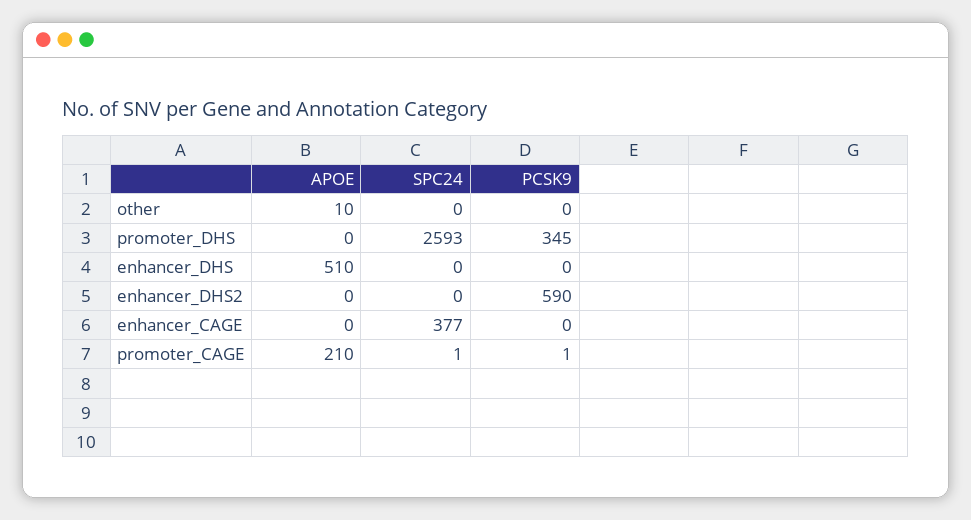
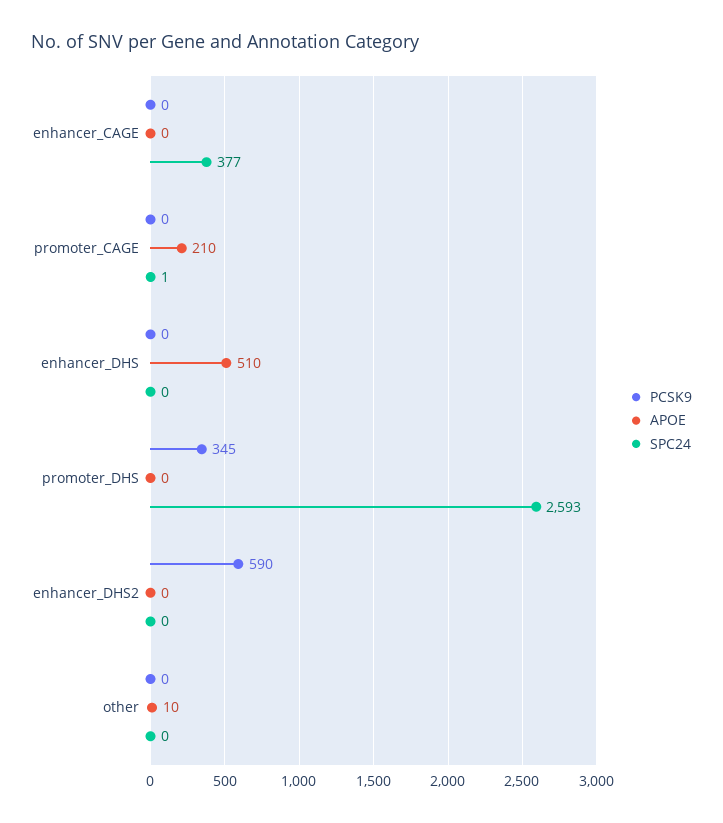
  {
    "APOE": {
      "other": 10,
      "promoter_DHS": 0,
      "enhancer_DHS": 510,
      "enhancer_DHS2": 0,
      "enhancer_CAGE": 0,
      "promoter_CAGE": 210
    },
    "SPC24": {
      "other": 0,
      "promoter_DHS": 2593,
      "enhancer_DHS": 0,
      "enhancer_DHS2": 0,
      "enhancer_CAGE": 377,
      "promoter_CAGE": 1
    },
    "PCSK9": {
      "other": 0,
      "promoter_DHS": 345,
      "enhancer_DHS": 0,
      "enhancer_DHS2": 590,
      "enhancer_CAGE": 0,
-     "promoter_CAGE": 1
+     "promoter_CAGE": 0
    }
  }

